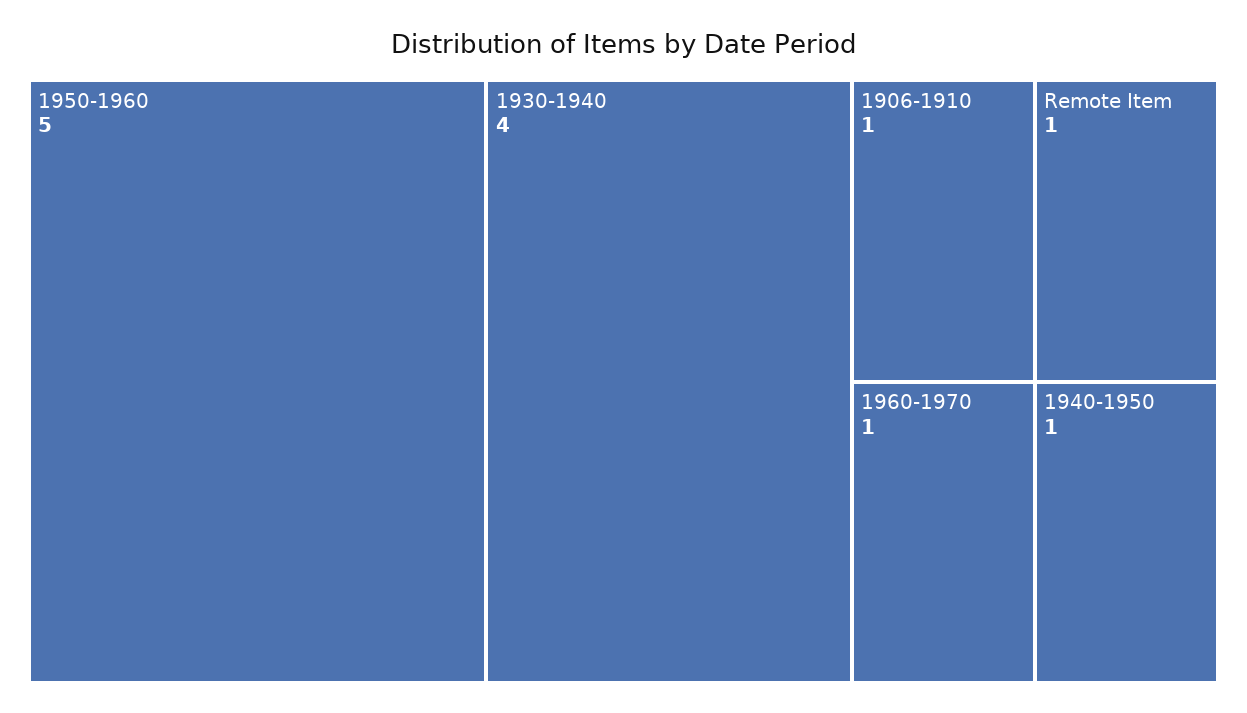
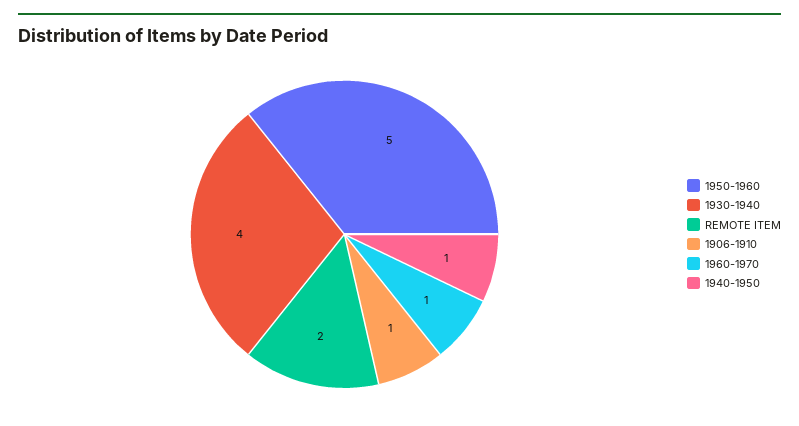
  {
    "1950-1960": 5,
    "1930-1940": 4,
    "1906-1910": 1,
-   "Remote Item": 1,
+   "Remote Item": 2,
    "1960-1970": 1,
    "1940-1950": 1
  }

